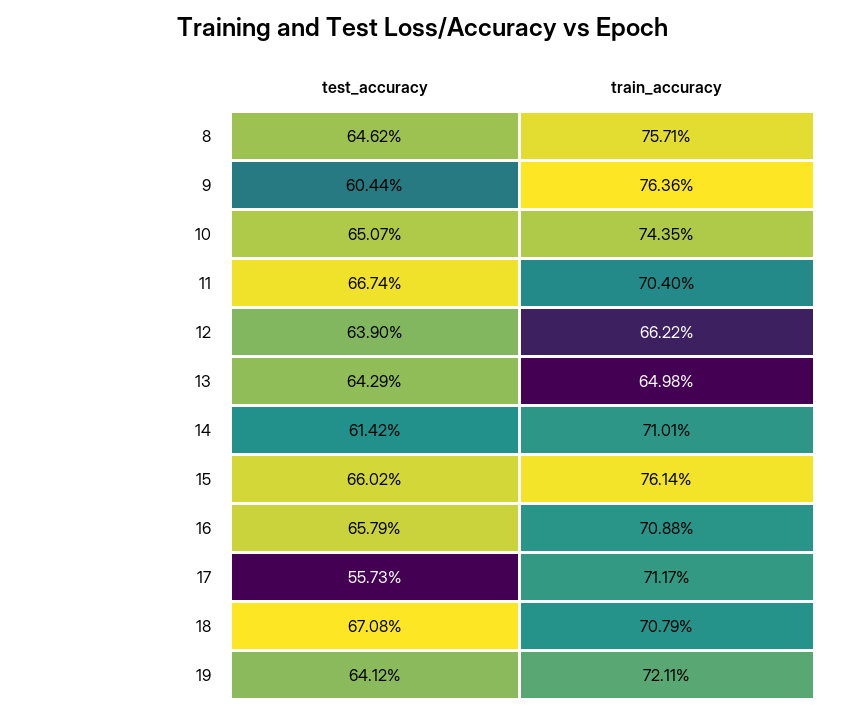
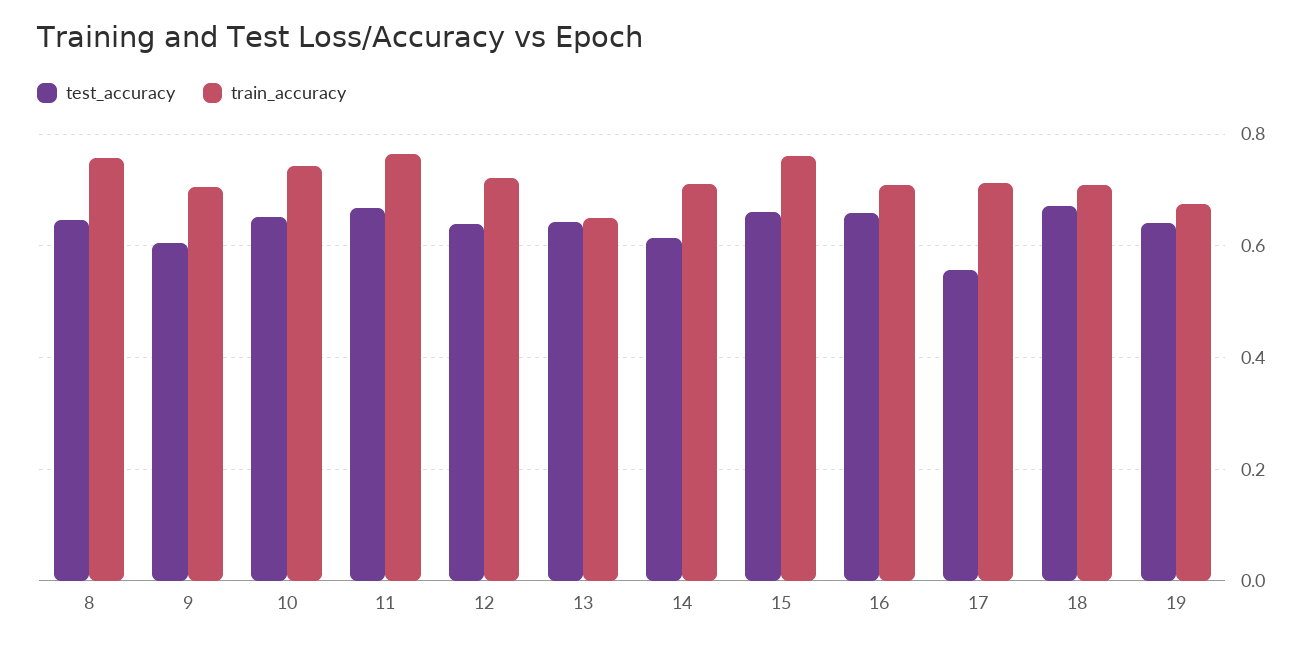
  {
    "test_accuracy": {
      "8": 0.6462,
      "9": 0.6044,
      "10": 0.6507,
      "11": 0.6674,
      "12": 0.639,
      "13": 0.6429,
      "14": 0.6142,
      "15": 0.6602,
      "16": 0.6579,
      "17": 0.5573,
      "18": 0.6708,
      "19": 0.6412
    },
    "train_accuracy": {
      "8": 0.7571,
-     "9": 0.7636,
+     "9": 0.7,
      "10": 0.7435,
-     "11": 0.704,
+     "11": 0.76,
-     "12": 0.6622,
+     "12": 0.72,
      "13": 0.6498,
      "14": 0.7101,
      "15": 0.7614,
      "16": 0.7088,
      "17": 0.7117,
      "18": 0.7079,
-     "19": 0.7211
+     "19": 0.68
    }
  }

